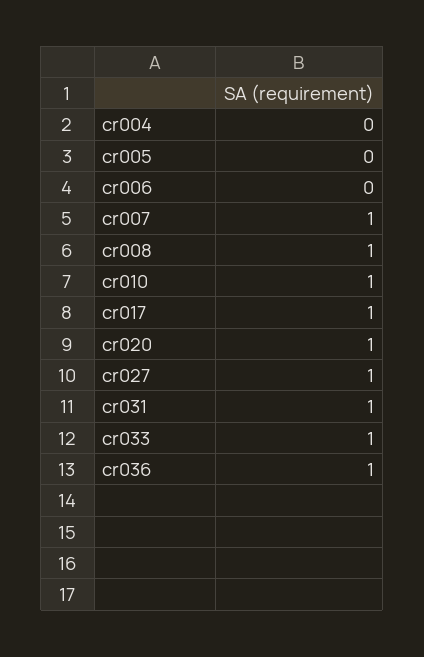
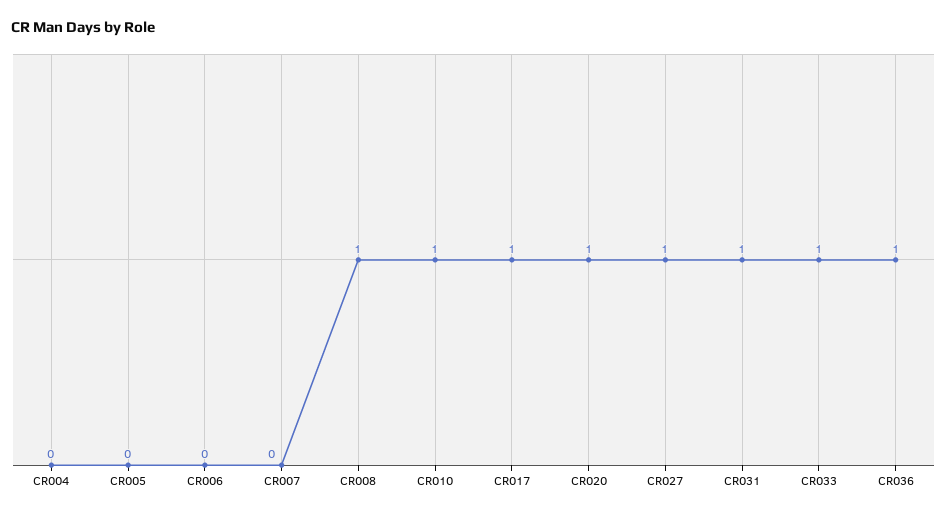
  {
    "cr004": 0,
    "cr005": 0,
    "cr006": 0,
-   "cr007": 1,
+   "cr007": 0,
    "cr008": 1,
    "cr010": 1,
    "cr017": 1,
    "cr020": 1,
    "cr027": 1,
    "cr031": 1,
    "cr033": 1,
    "cr036": 1
  }

